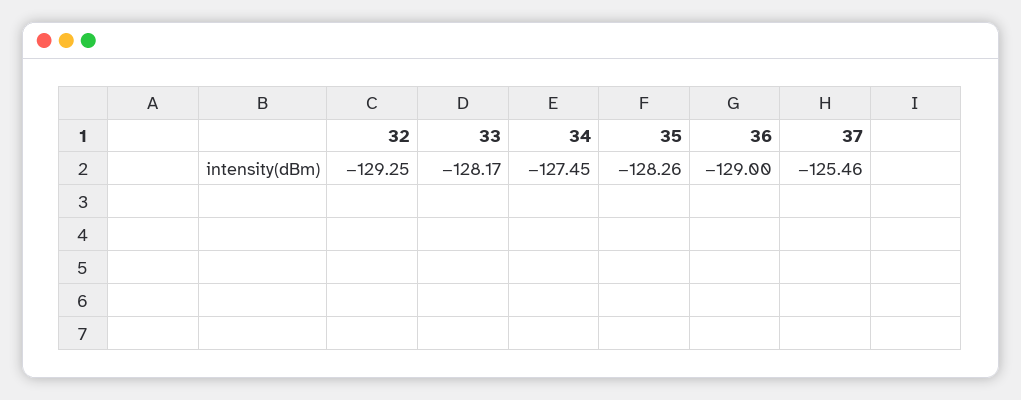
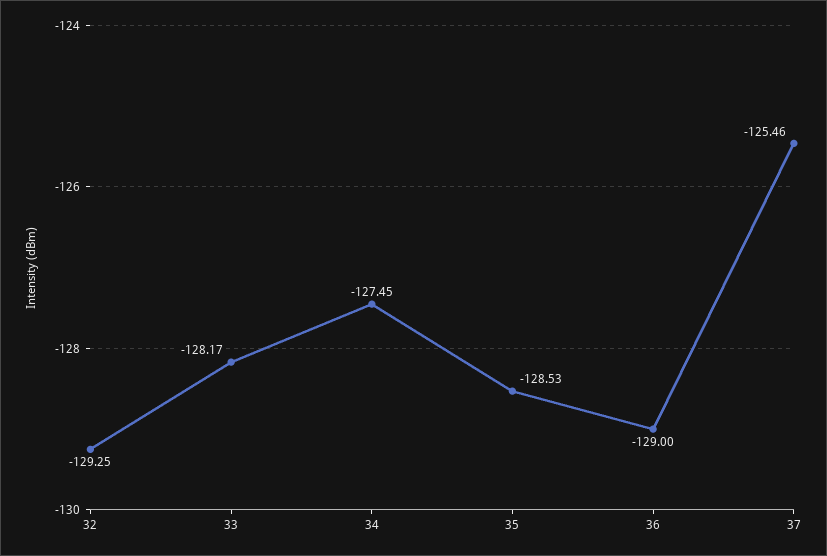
  {
    "32": -129.25,
    "33": -128.17,
    "34": -127.45,
-   "35": -128.26,
+   "35": -128.53,
    "36": -129,
    "37": -125.46
  }

